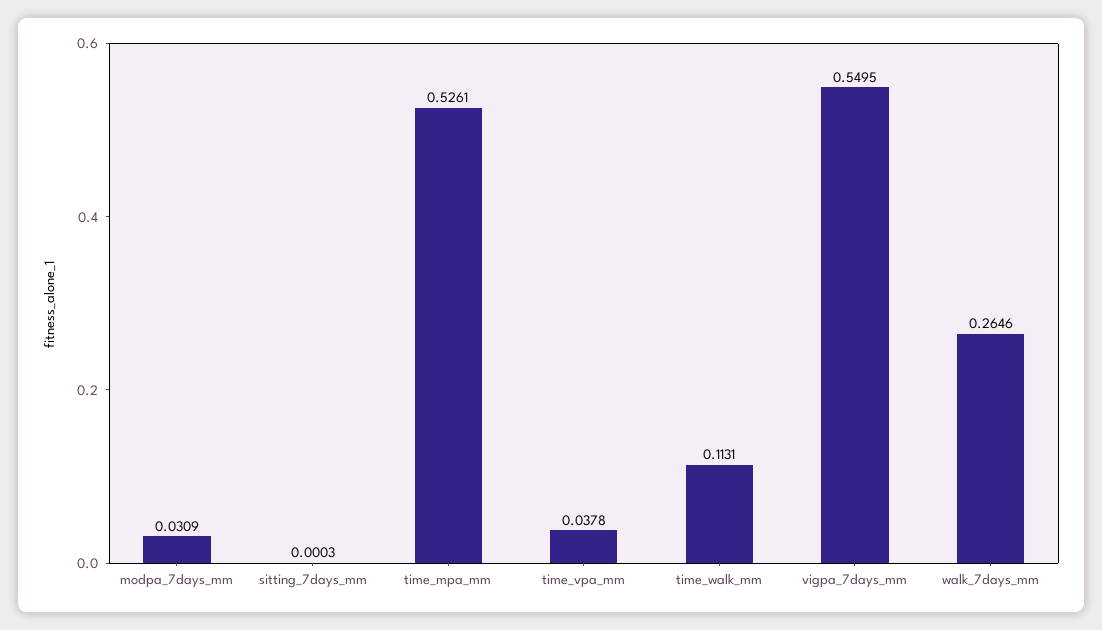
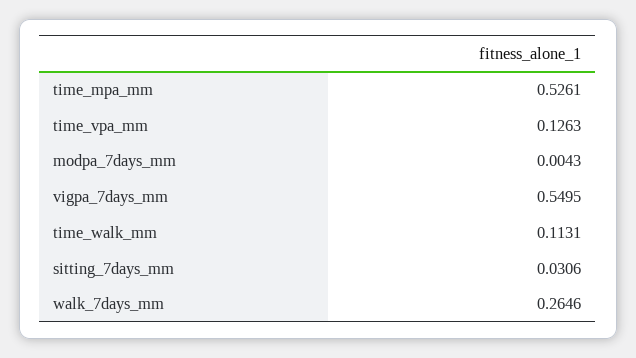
  {
-   "modpa_7days_mm": 0.0309,
+   "modpa_7days_mm": 0.0043,
-   "sitting_7days_mm": 0.0003,
+   "sitting_7days_mm": 0.0306,
    "time_mpa_mm": 0.5261,
-   "time_vpa_mm": 0.0378,
+   "time_vpa_mm": 0.1263,
    "time_walk_mm": 0.1131,
    "vigpa_7days_mm": 0.5495,
    "walk_7days_mm": 0.2646
  }

